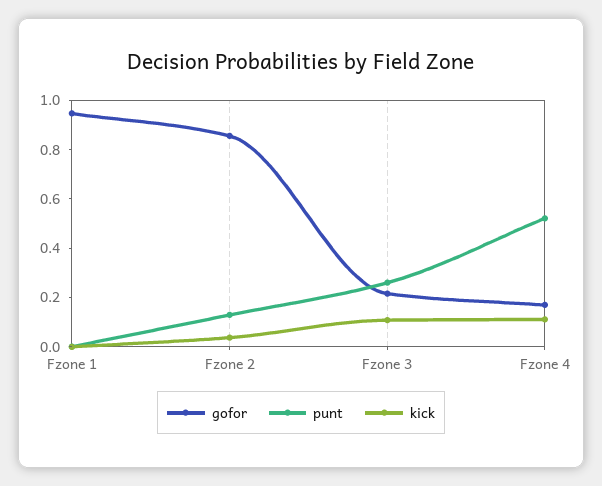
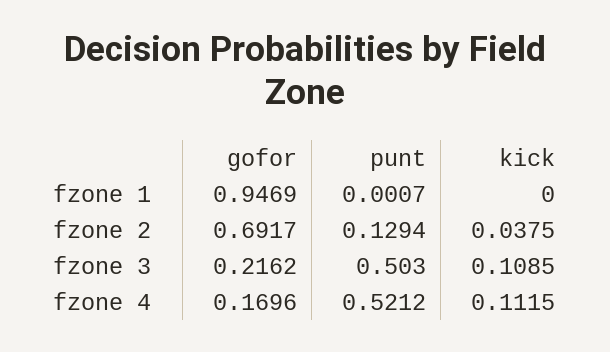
  {
    "gofor": {
      "Fzone 1": 0.9469,
-     "Fzone 2": 0.85,
+     "Fzone 2": 0.6917,
      "Fzone 3": 0.2162,
      "Fzone 4": 0.1696
    },
    "punt": {
      "Fzone 1": 0.0007,
      "Fzone 2": 0.1294,
-     "Fzone 3": 0.25,
+     "Fzone 3": 0.503,
      "Fzone 4": 0.5212
    },
    "kick": {
      "Fzone 1": 0,
      "Fzone 2": 0.0375,
      "Fzone 3": 0.1085,
      "Fzone 4": 0.1115
    }
  }

